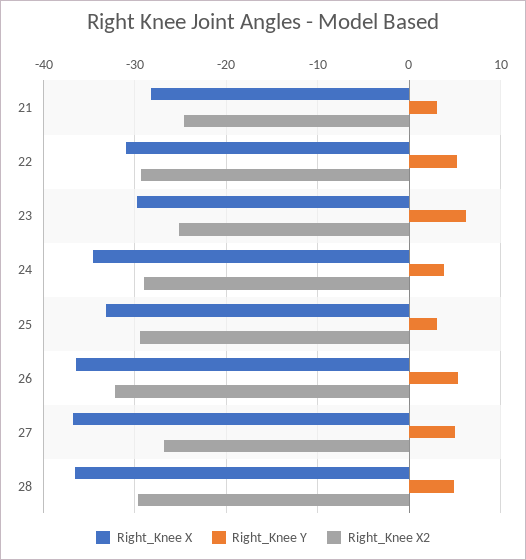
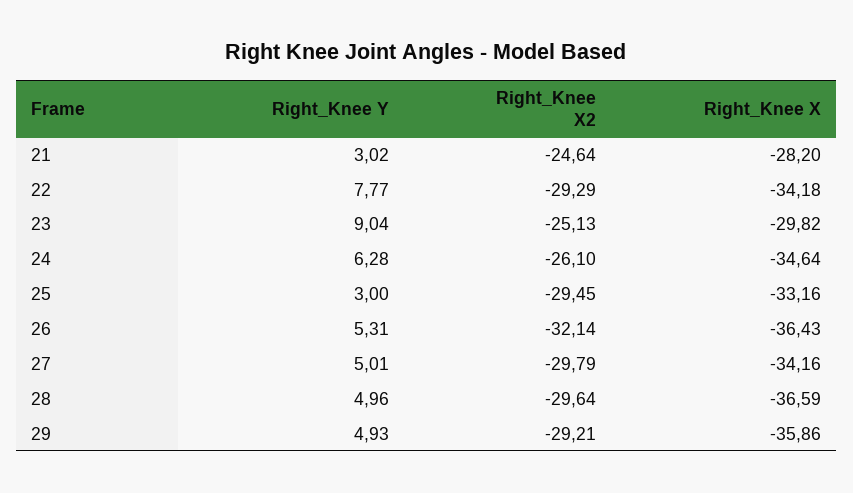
  {
    "Right_Knee X": {
      "21": -28.2,
-     "22": -31,
+     "22": -34.18,
      "23": -29.82,
      "24": -34.64,
      "25": -33.16,
      "26": -36.43,
-     "27": -37,
+     "27": -34.16,
-     "28": -36.59
+     "28": -36.59,
+     "29": -35.86
    },
    "Right_Knee Y": {
      "21": 3.02,
-     "22": 5,
+     "22": 7.77,
-     "23": 6,
+     "23": 9.04,
-     "24": 4,
+     "24": 6.28,
      "25": 3,
      "26": 5.31,
      "27": 5.01,
-     "28": 4.96
+     "28": 4.96,
+     "29": 4.93
    },
    "Right_Knee X2": {
      "21": -24.64,
      "22": -29.29,
      "23": -25.13,
-     "24": -29,
+     "24": -26.1,
      "25": -29.45,
      "26": -32.14,
-     "27": -27,
+     "27": -29.79,
-     "28": -29.64
+     "28": -29.64,
+     "29": -29.21
    }
  }

